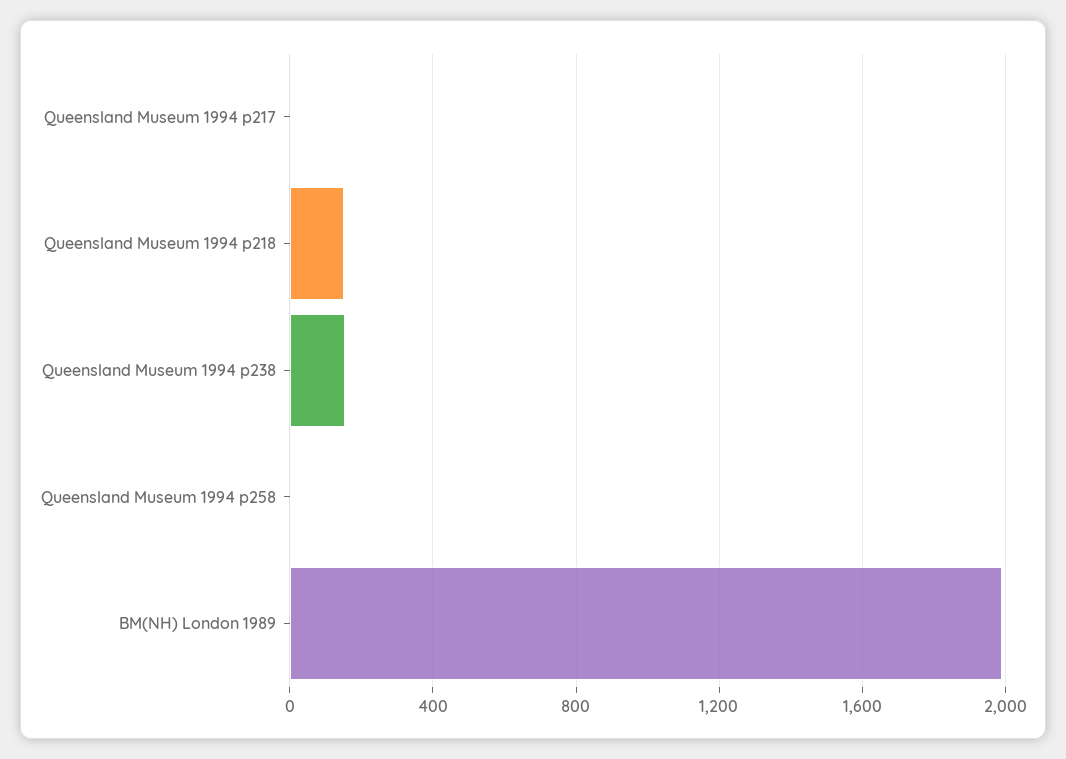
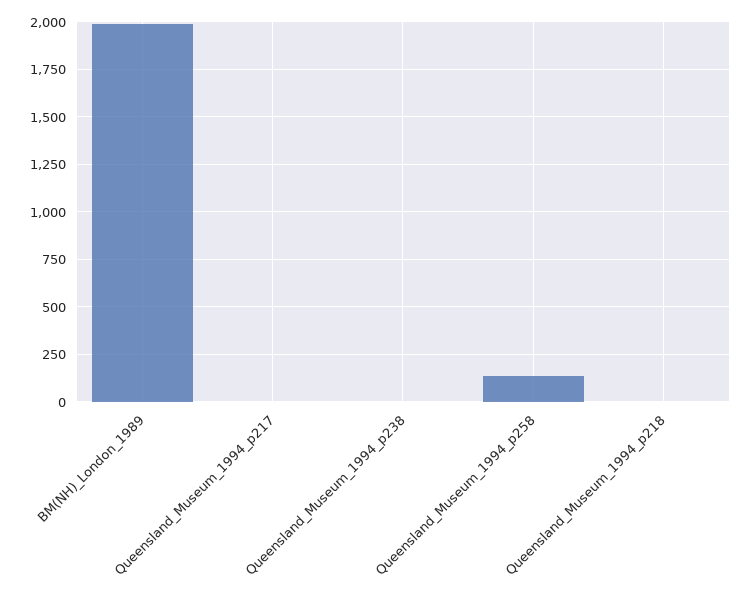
  {
    "Queensland Museum 1994 p217": 0,
-   "Queensland Museum 1994 p218": 150,
+   "Queensland Museum 1994 p218": 0,
-   "Queensland Museum 1994 p238": 150,
+   "Queensland Museum 1994 p238": 0,
-   "Queensland Museum 1994 p258": 0,
+   "Queensland Museum 1994 p258": 150,
    "BM(NH) London 1989": 2000
  }

